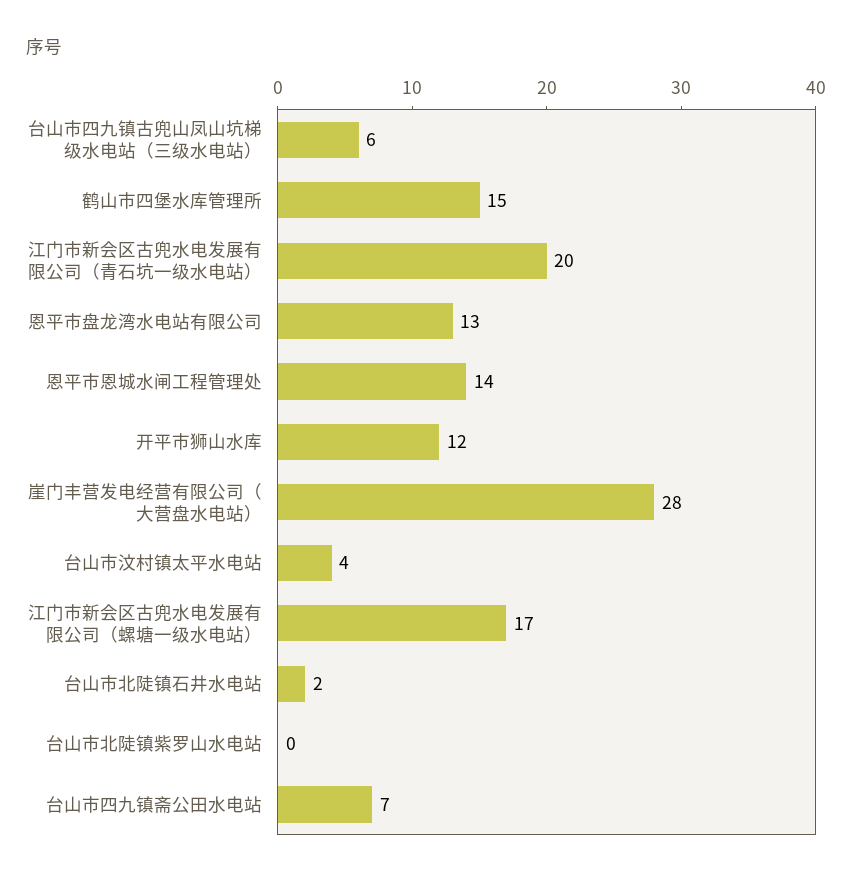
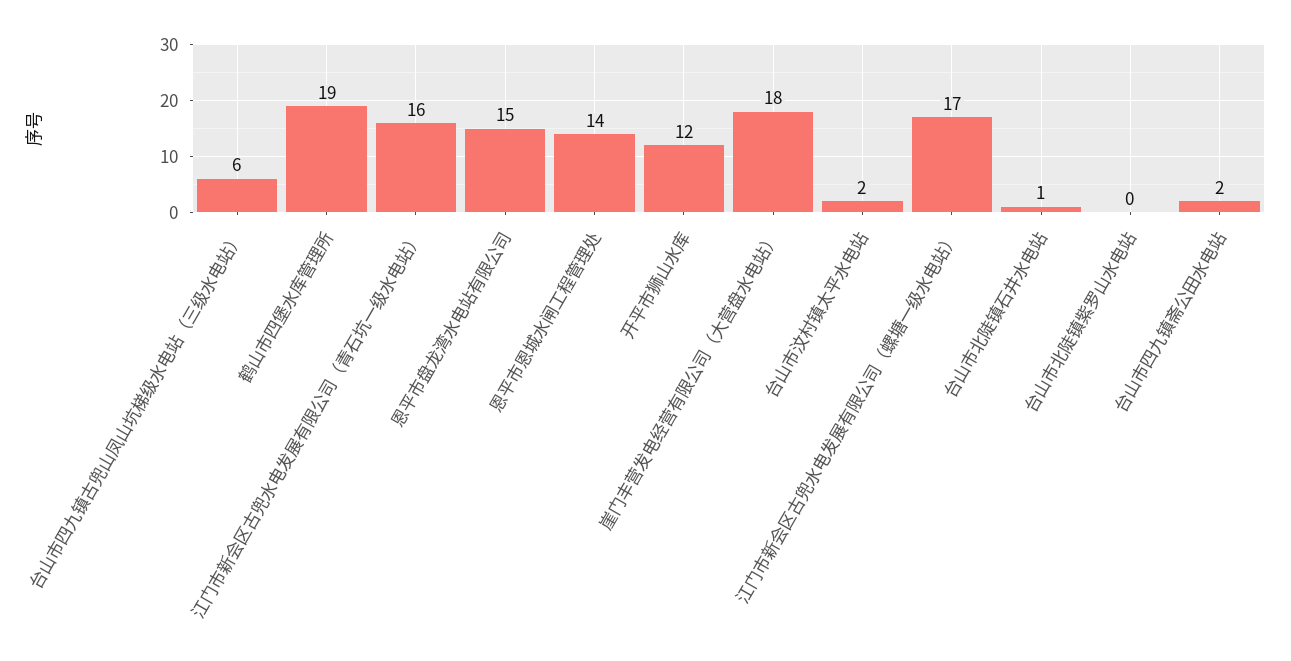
  {
    "台山市四九镇古兜山凤山坑梯级水电站（三级水电站）": 6,
-   "鹤山市四堡水库管理所": 15,
+   "鹤山市四堡水库管理所": 19,
-   "江门市新会区古兜水电发展有限公司（青石坑一级水电站）": 20,
+   "江门市新会区古兜水电发展有限公司（青石坑一级水电站）": 16,
-   "恩平市盘龙湾水电站有限公司": 13,
+   "恩平市盘龙湾水电站有限公司": 15,
    "恩平市恩城水闸工程管理处": 14,
    "开平市狮山水库": 12,
-   "崖门丰营发电经营有限公司（大营盘水电站）": 28,
+   "崖门丰营发电经营有限公司（大营盘水电站）": 18,
-   "台山市汶村镇太平水电站": 4,
+   "台山市汶村镇太平水电站": 2,
    "江门市新会区古兜水电发展有限公司（螺塘一级水电站）": 17,
-   "台山市北陡镇石井水电站": 2,
+   "台山市北陡镇石井水电站": 1,
    "台山市北陡镇紫罗山水电站": 0,
-   "台山市四九镇斋公田水电站": 7
+   "台山市四九镇斋公田水电站": 2
  }

